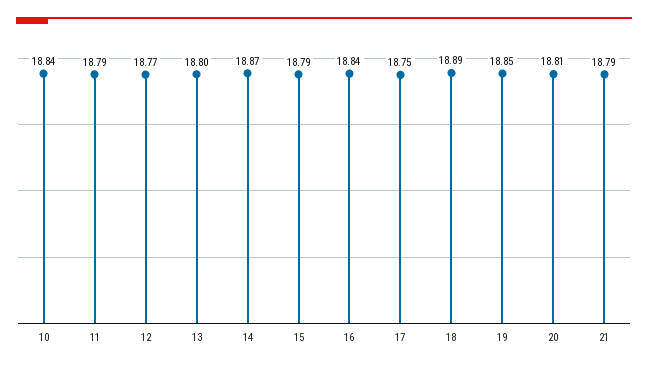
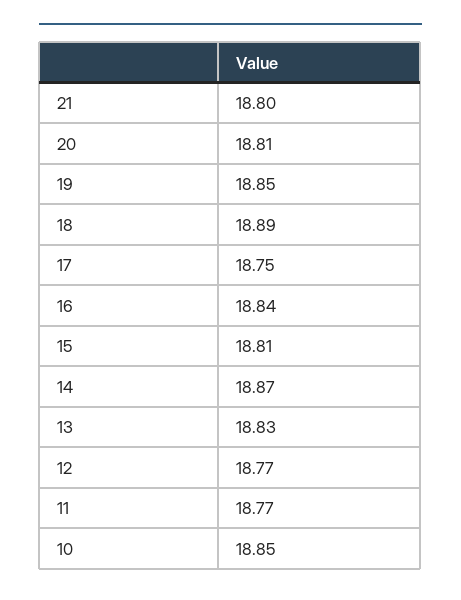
  {
-   "10": 18.84,
+   "10": 18.85,
-   "11": 18.79,
+   "11": 18.77,
    "12": 18.77,
-   "13": 18.8,
+   "13": 18.83,
    "14": 18.87,
-   "15": 18.79,
+   "15": 18.81,
    "16": 18.84,
    "17": 18.75,
    "18": 18.89,
    "19": 18.85,
    "20": 18.81,
-   "21": 18.79
+   "21": 18.8
  }

